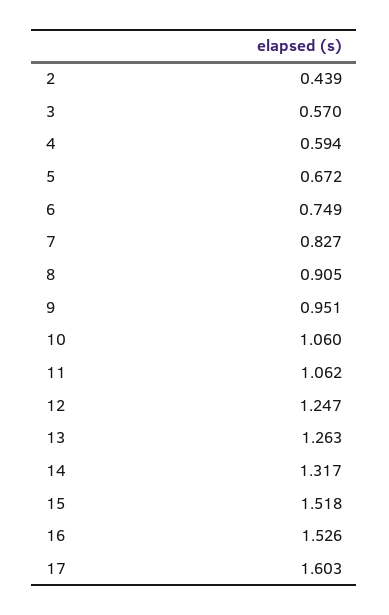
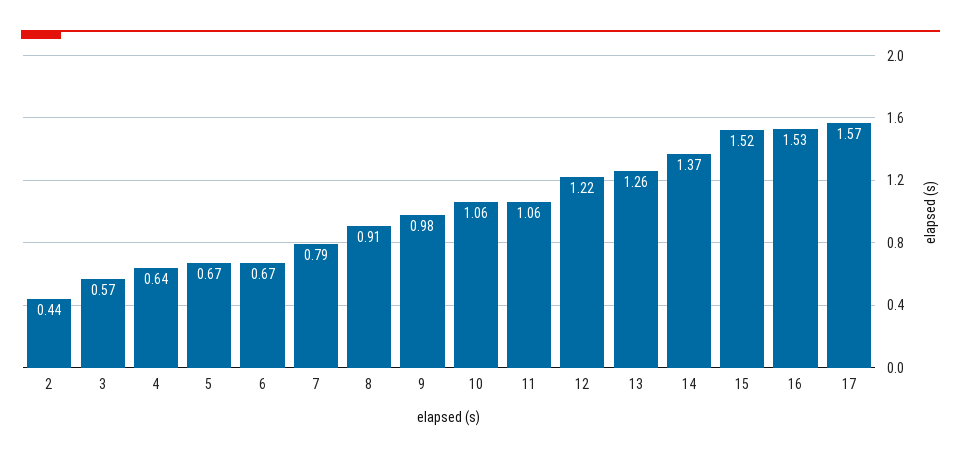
  {
    "2": 0.439,
    "3": 0.57,
-   "4": 0.594,
+   "4": 0.64,
    "5": 0.672,
-   "6": 0.749,
+   "6": 0.67,
-   "7": 0.827,
+   "7": 0.79,
    "8": 0.905,
-   "9": 0.951,
+   "9": 0.98,
    "10": 1.06,
    "11": 1.062,
-   "12": 1.247,
+   "12": 1.22,
    "13": 1.263,
-   "14": 1.317,
+   "14": 1.37,
    "15": 1.518,
    "16": 1.526,
-   "17": 1.603
+   "17": 1.57
  }

